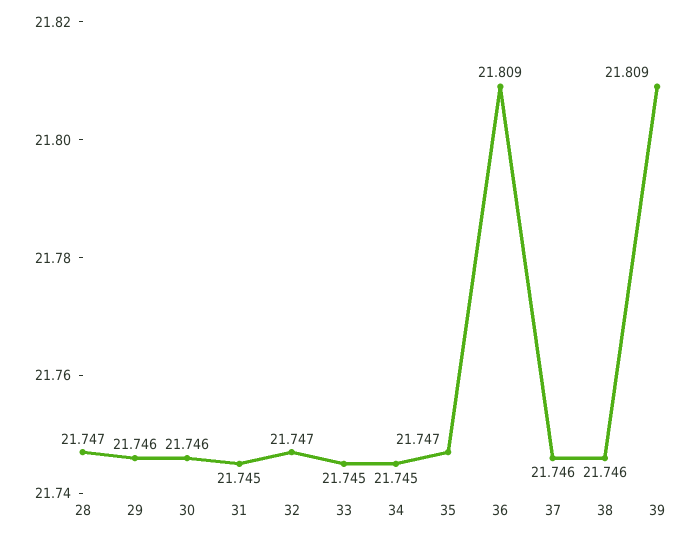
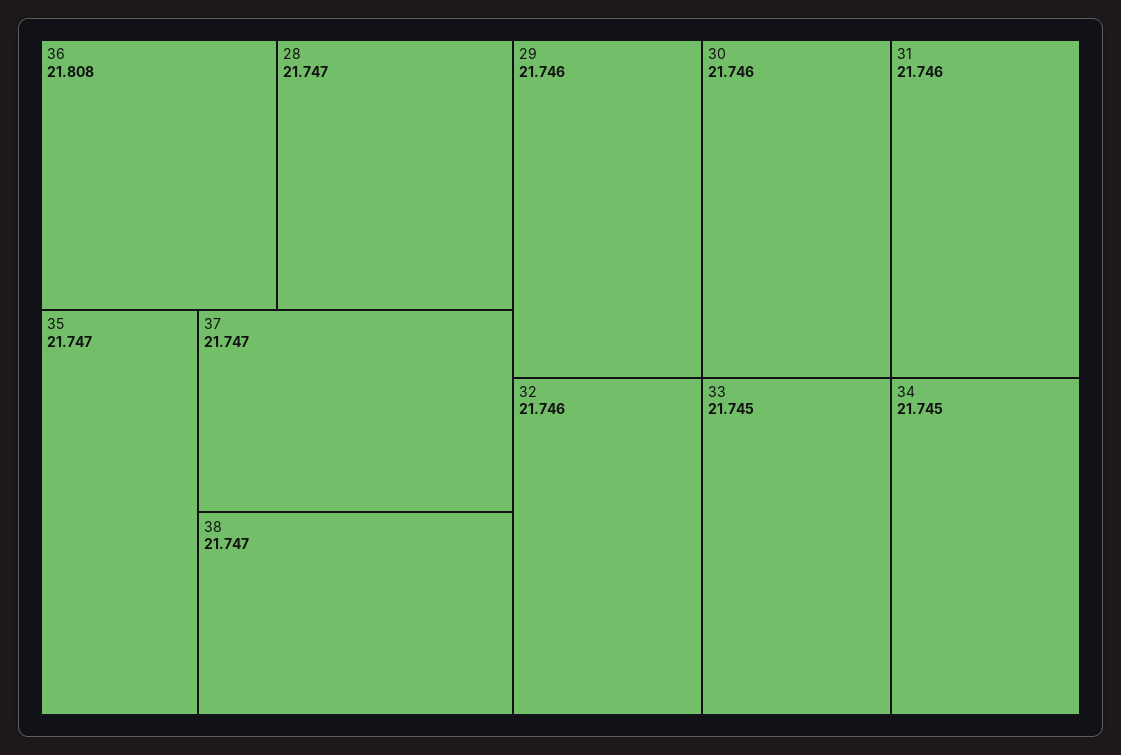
  {
    "28": 21.747,
    "29": 21.746,
    "30": 21.746,
-   "31": 21.745,
+   "31": 21.746,
-   "32": 21.747,
+   "32": 21.746,
    "33": 21.745,
    "34": 21.745,
    "35": 21.747,
-   "36": 21.809,
+   "36": 21.808,
-   "37": 21.746,
+   "37": 21.747,
-   "38": 21.746,
+   "38": 21.747
-   "39": 21.809
  }

